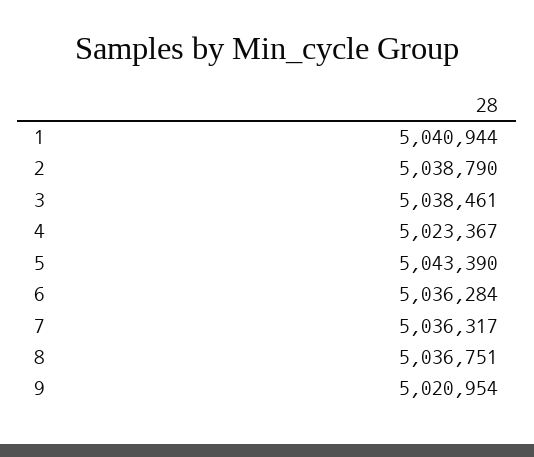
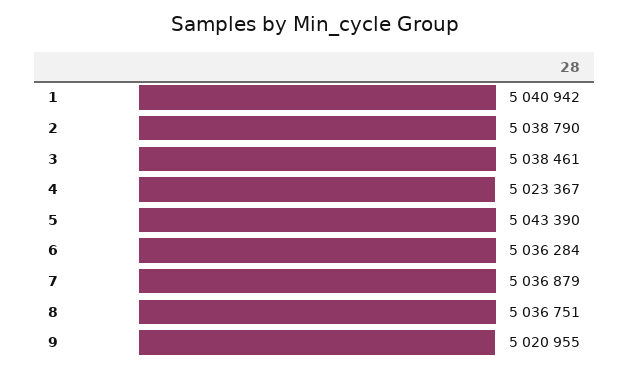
  {
-   "1": 5040944,
+   "1": 5040942,
    "2": 5038790,
    "3": 5038461,
    "4": 5023367,
    "5": 5043390,
    "6": 5036284,
-   "7": 5036317,
+   "7": 5036879,
    "8": 5036751,
-   "9": 5020954
+   "9": 5020955
  }

